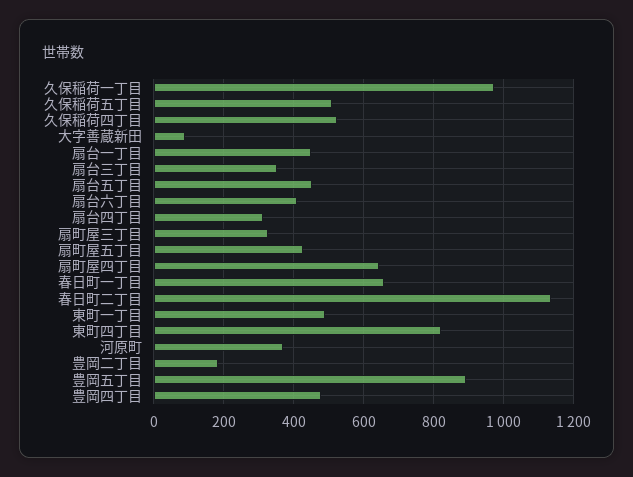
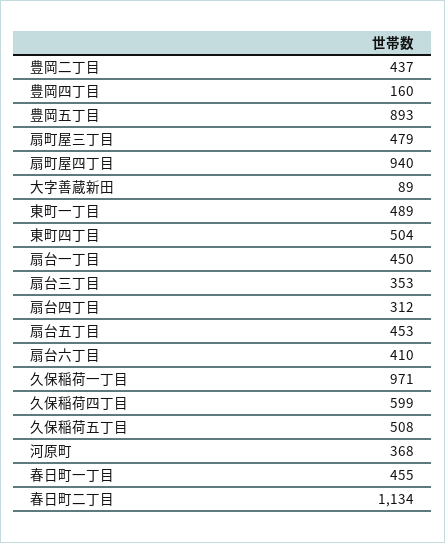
  {
    "久保稲荷一丁目": 971,
    "久保稲荷五丁目": 508,
-   "久保稲荷四丁目": 520,
+   "久保稲荷四丁目": 599,
    "大字善蔵新田": 89,
    "扇台一丁目": 450,
    "扇台三丁目": 353,
    "扇台五丁目": 453,
    "扇台六丁目": 410,
    "扇台四丁目": 312,
-   "扇町屋三丁目": 320,
+   "扇町屋三丁目": 479,
-   "扇町屋五丁目": 420,
-   "扇町屋四丁目": 640,
+   "扇町屋四丁目": 940,
-   "春日町一丁目": 660,
+   "春日町一丁目": 455,
    "春日町二丁目": 1134,
    "東町一丁目": 489,
-   "東町四丁目": 820,
+   "東町四丁目": 504,
    "河原町": 368,
-   "豊岡二丁目": 180,
+   "豊岡二丁目": 437,
    "豊岡五丁目": 893,
-   "豊岡四丁目": 480
+   "豊岡四丁目": 160
  }

